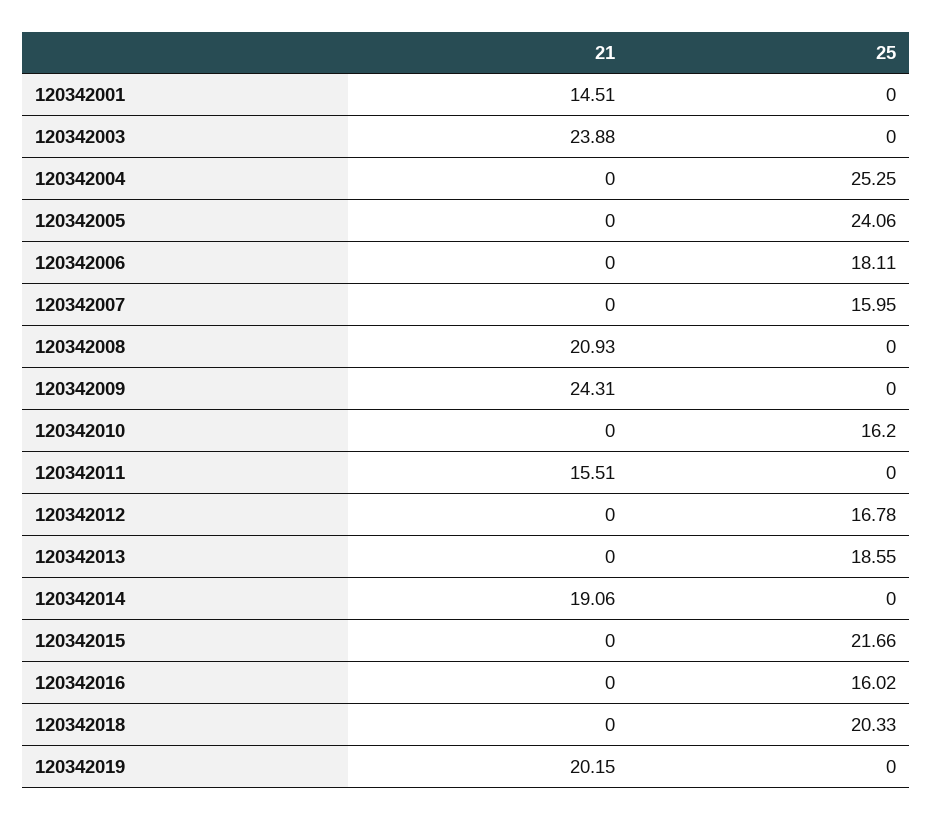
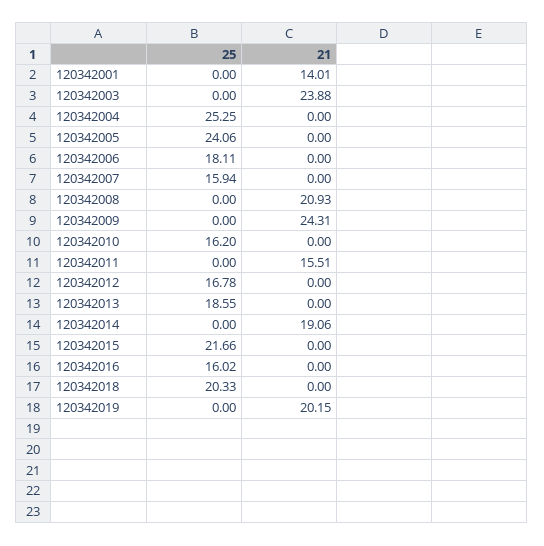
  {
    "21": {
-     "120342001": 14.51,
+     "120342001": 14.01,
      "120342003": 23.88,
      "120342004": 0,
      "120342005": 0,
      "120342006": 0,
      "120342007": 0,
      "120342008": 20.93,
      "120342009": 24.31,
      "120342010": 0,
      "120342011": 15.51,
      "120342012": 0,
      "120342013": 0,
      "120342014": 19.06,
      "120342015": 0,
      "120342016": 0,
      "120342018": 0,
      "120342019": 20.15
    },
    "25": {
      "120342001": 0,
      "120342003": 0,
      "120342004": 25.25,
      "120342005": 24.06,
      "120342006": 18.11,
-     "120342007": 15.95,
+     "120342007": 15.94,
      "120342008": 0,
      "120342009": 0,
      "120342010": 16.2,
      "120342011": 0,
      "120342012": 16.78,
      "120342013": 18.55,
      "120342014": 0,
      "120342015": 21.66,
      "120342016": 16.02,
      "120342018": 20.33,
      "120342019": 0
    }
  }

